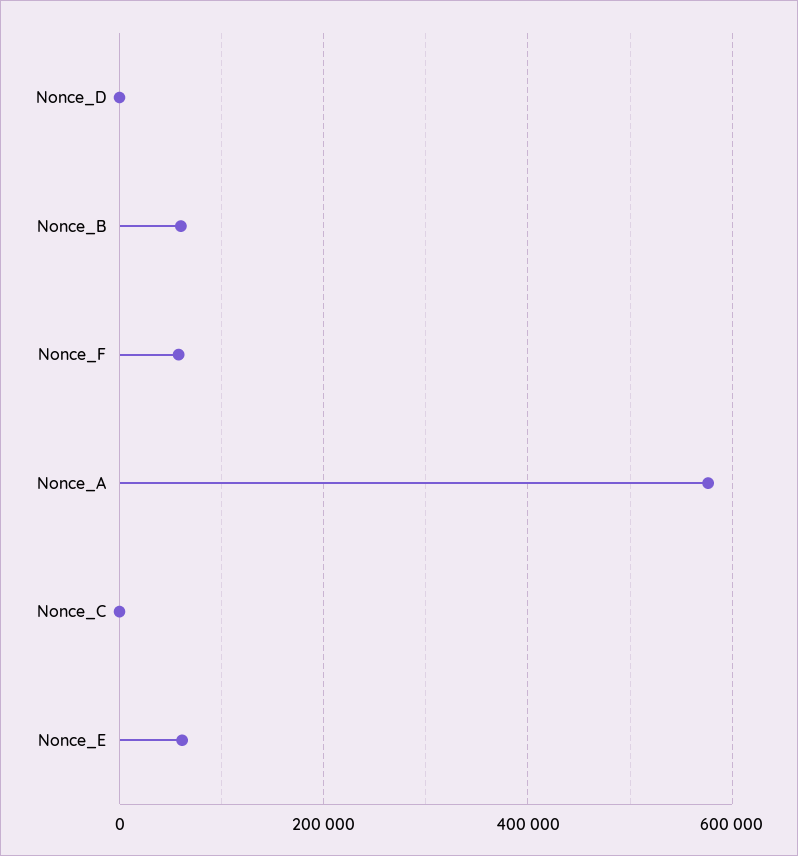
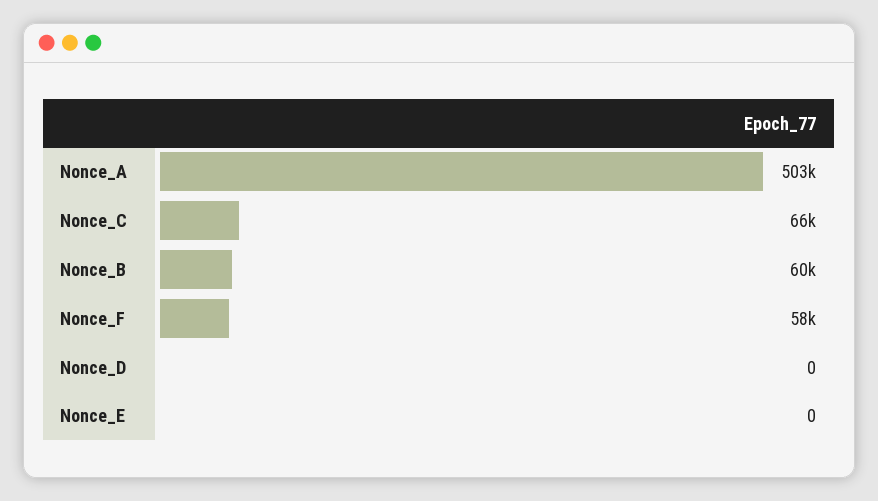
  {
    "Nonce_D": 0,
    "Nonce_B": 60000,
    "Nonce_F": 58000,
-   "Nonce_A": 580000,
+   "Nonce_A": 503000,
-   "Nonce_C": 0,
+   "Nonce_C": 66000,
-   "Nonce_E": 60000
+   "Nonce_E": 0
  }

